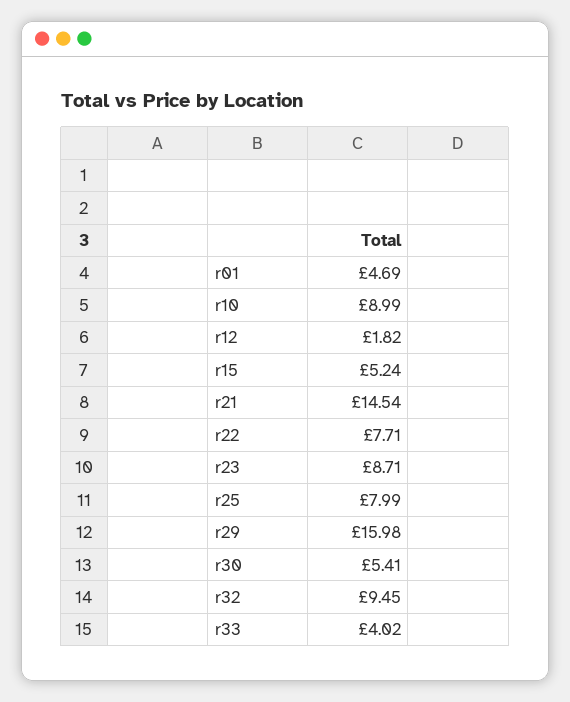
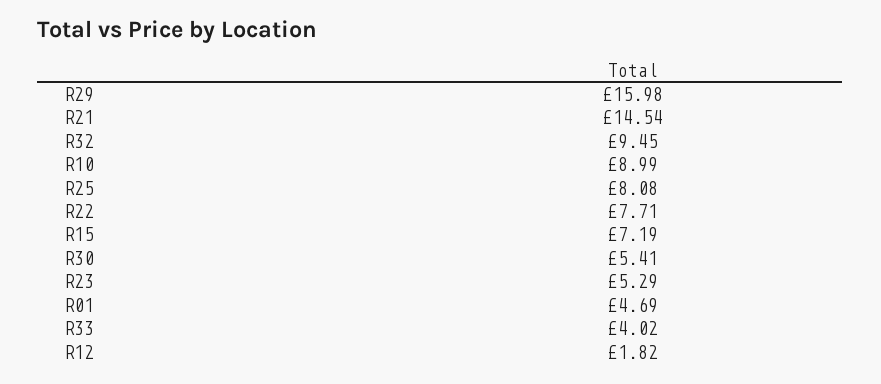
  {
    "r01": 4.69,
    "r10": 8.99,
    "r12": 1.82,
-   "r15": 5.24,
+   "r15": 7.19,
    "r21": 14.54,
    "r22": 7.71,
-   "r23": 8.71,
+   "r23": 5.29,
-   "r25": 7.99,
+   "r25": 8.08,
    "r29": 15.98,
    "r30": 5.41,
    "r32": 9.45,
    "r33": 4.02
  }

